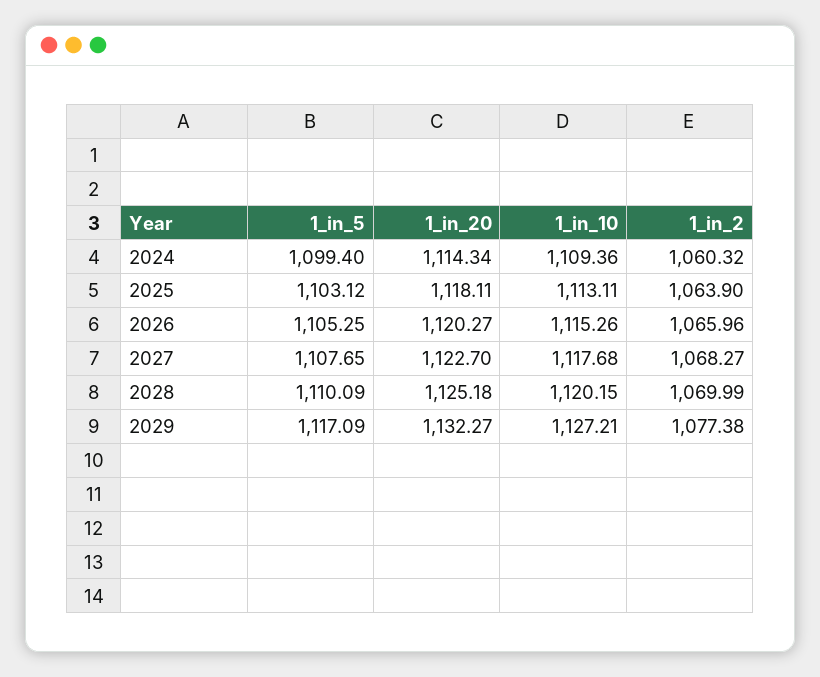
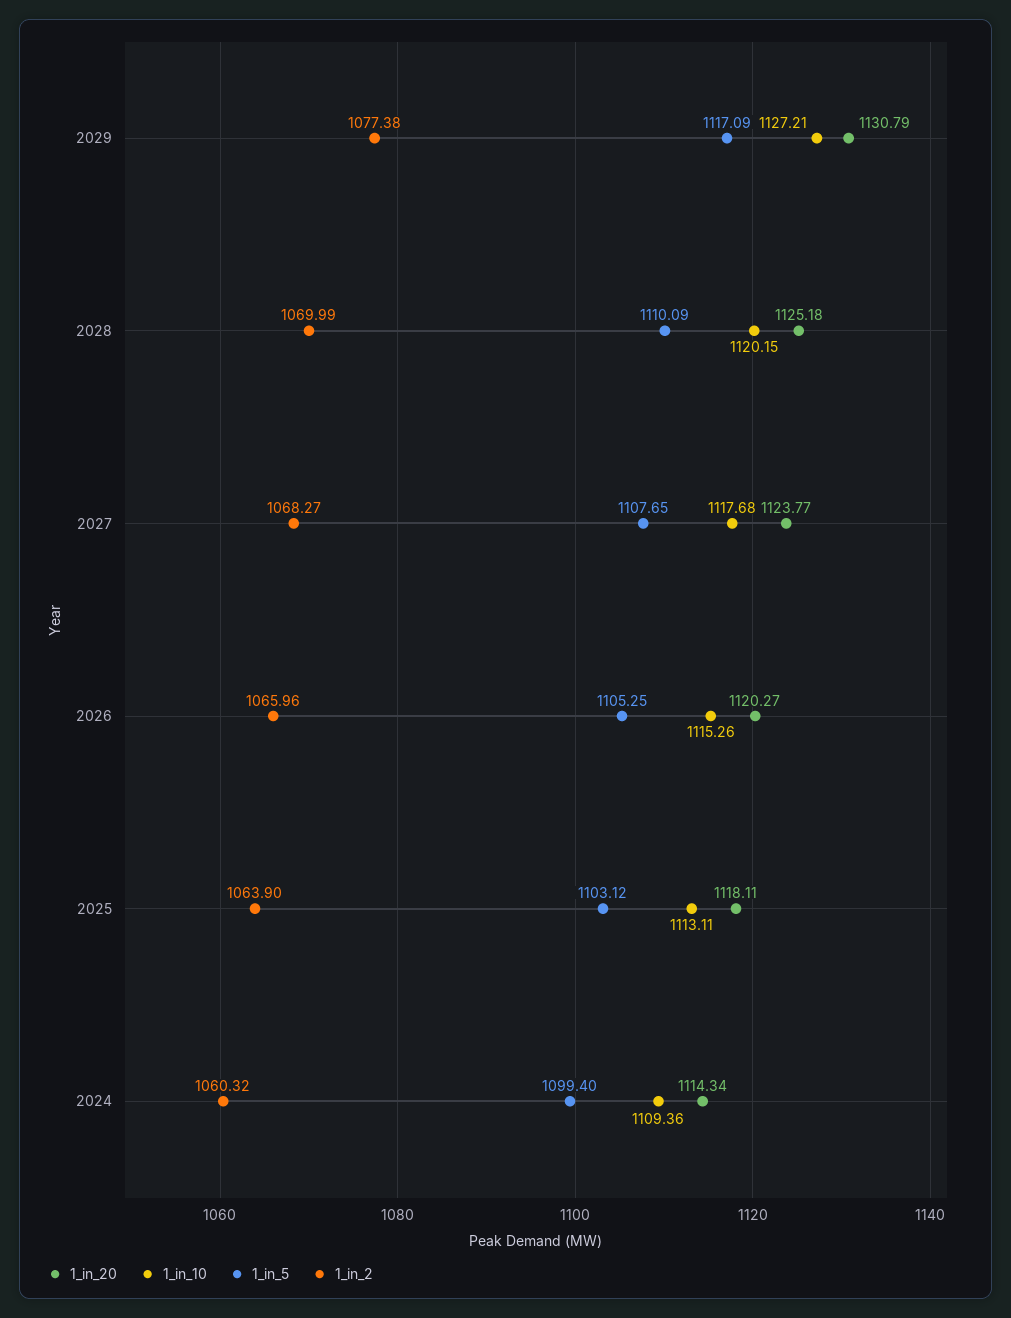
  {
    "1_in_5": {
      "2024": 1099.4,
      "2025": 1103.12,
      "2026": 1105.25,
      "2027": 1107.65,
      "2028": 1110.09,
      "2029": 1117.09
    },
    "1_in_20": {
      "2024": 1114.34,
      "2025": 1118.11,
      "2026": 1120.27,
-     "2027": 1122.7,
+     "2027": 1123.77,
      "2028": 1125.18,
-     "2029": 1132.27
+     "2029": 1130.79
    },
    "1_in_10": {
      "2024": 1109.36,
      "2025": 1113.11,
      "2026": 1115.26,
      "2027": 1117.68,
      "2028": 1120.15,
      "2029": 1127.21
    },
    "1_in_2": {
      "2024": 1060.32,
      "2025": 1063.9,
      "2026": 1065.96,
      "2027": 1068.27,
      "2028": 1069.99,
      "2029": 1077.38
    }
  }

